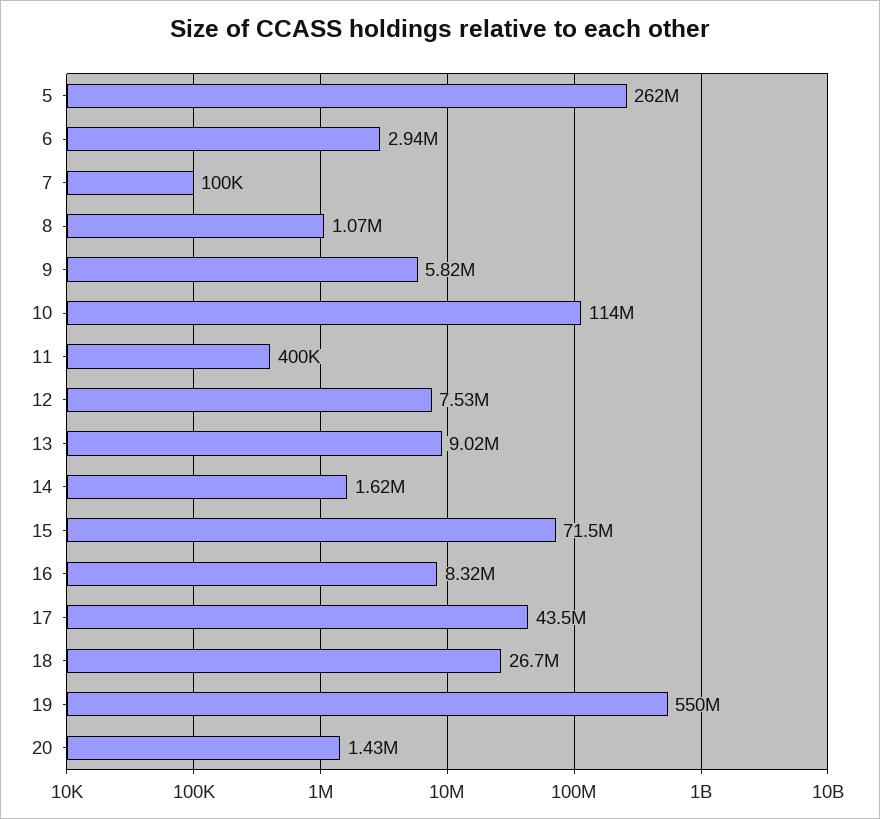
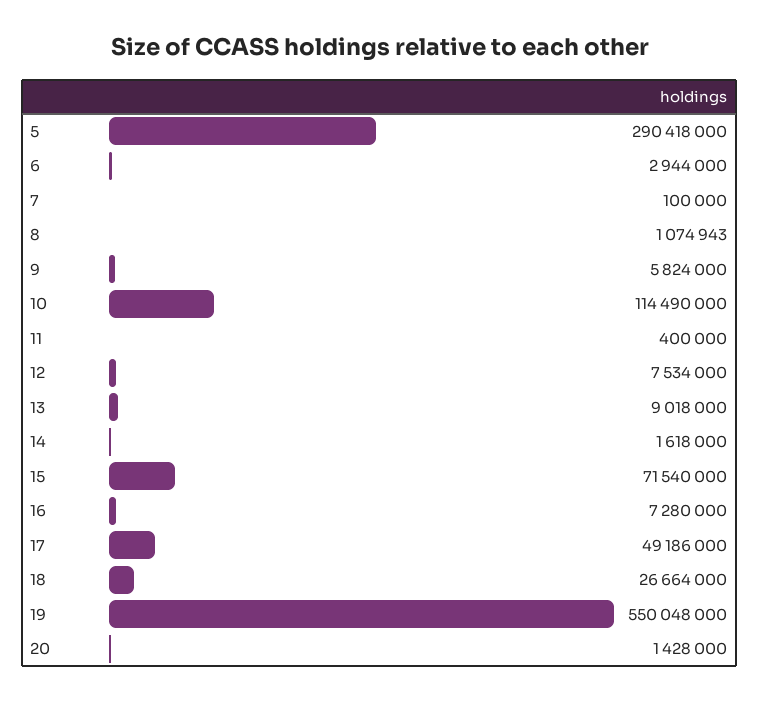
  {
-   "5": 262000000,
+   "5": 290418000,
    "6": 2944000,
    "7": 100000,
    "8": 1074943,
    "9": 5824000,
    "10": 114490000,
    "11": 400000,
    "12": 7534000,
    "13": 9018000,
    "14": 1618000,
    "15": 71540000,
-   "16": 8320000,
+   "16": 7280000,
-   "17": 43500000,
+   "17": 49186000,
    "18": 26664000,
    "19": 550048000,
    "20": 1428000
  }

